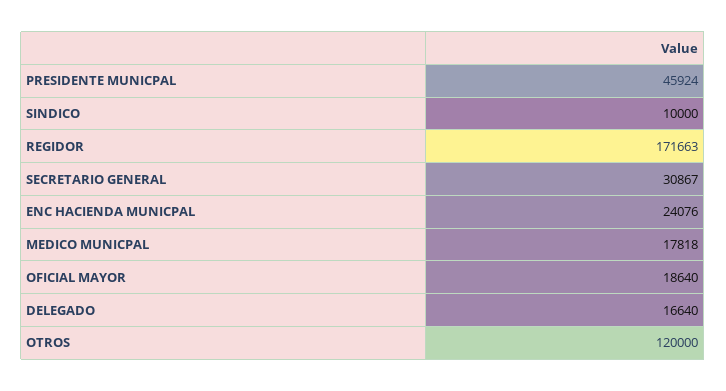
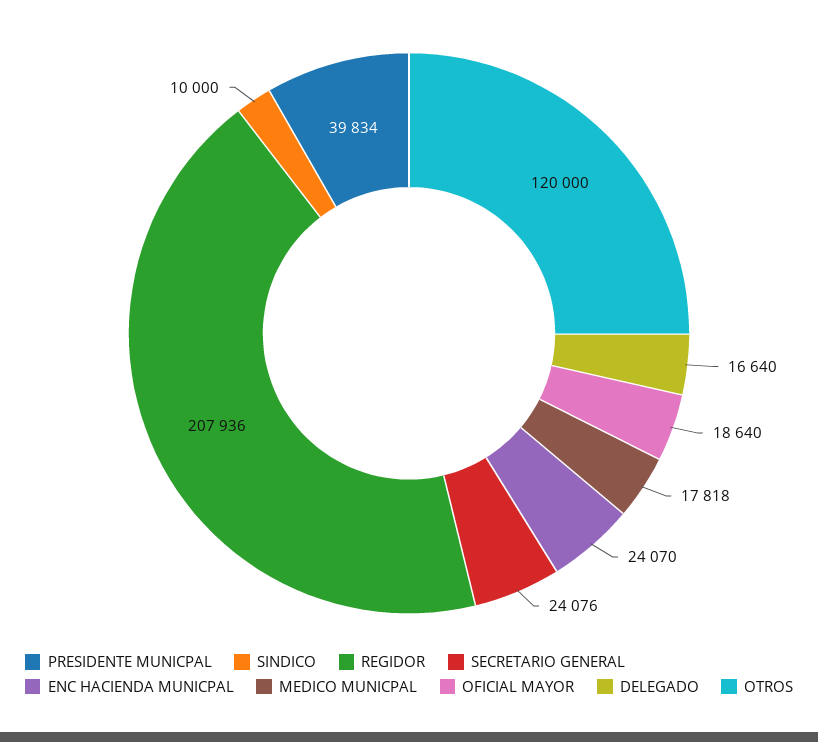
  {
-   "PRESIDENTE MUNICPAL": 45924,
+   "PRESIDENTE MUNICPAL": 39834,
    "SINDICO": 10000,
-   "REGIDOR": 171663,
+   "REGIDOR": 207936,
-   "SECRETARIO GENERAL": 30867,
+   "SECRETARIO GENERAL": 24076,
-   "ENC HACIENDA MUNICPAL": 24076,
+   "ENC HACIENDA MUNICPAL": 24070,
    "MEDICO MUNICPAL": 17818,
    "OFICIAL MAYOR": 18640,
    "DELEGADO": 16640,
    "OTROS": 120000
  }

